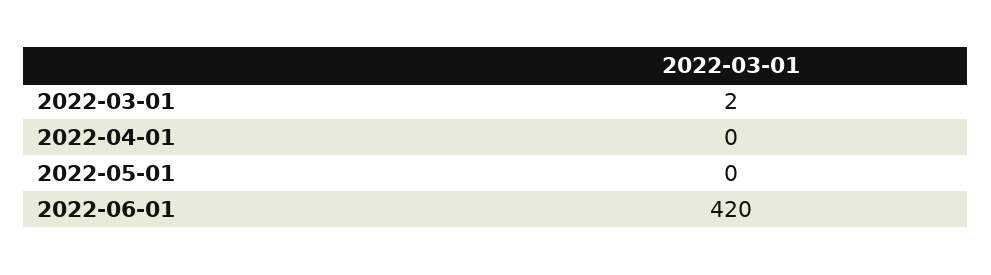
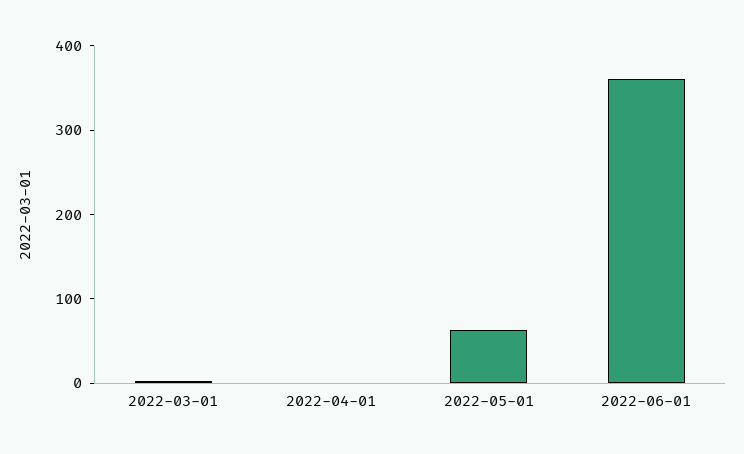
  {
    "2022-03-01": 2,
    "2022-04-01": 0,
-   "2022-05-01": 0,
+   "2022-05-01": 60,
-   "2022-06-01": 420
+   "2022-06-01": 360
  }

